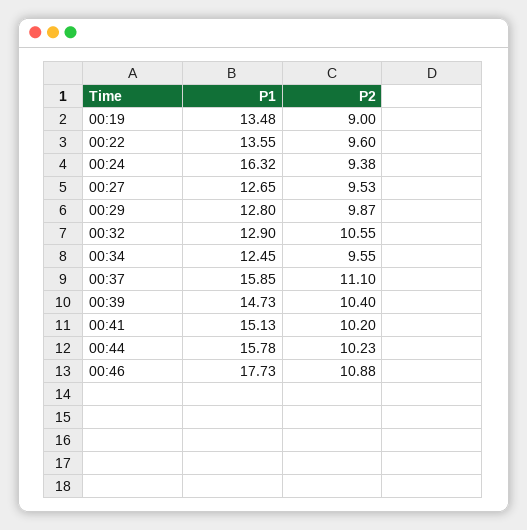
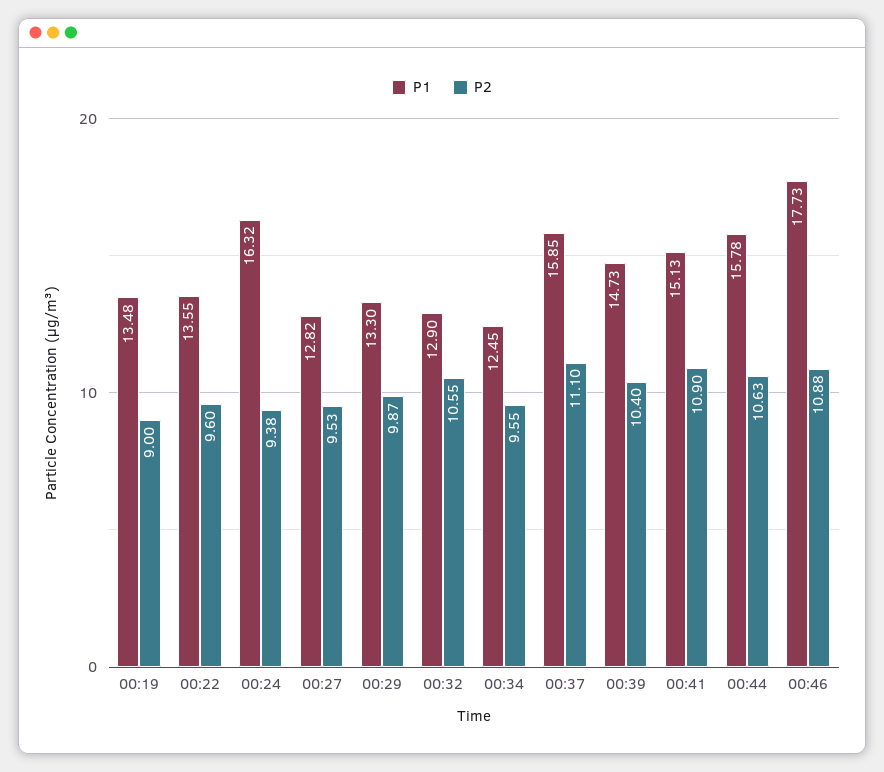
  {
    "P1": {
      "00:19": 13.48,
      "00:22": 13.55,
      "00:24": 16.32,
-     "00:27": 12.65,
+     "00:27": 12.82,
-     "00:29": 12.8,
+     "00:29": 13.3,
      "00:32": 12.9,
      "00:34": 12.45,
      "00:37": 15.85,
      "00:39": 14.73,
      "00:41": 15.13,
      "00:44": 15.78,
      "00:46": 17.73
    },
    "P2": {
      "00:19": 9,
      "00:22": 9.6,
      "00:24": 9.38,
      "00:27": 9.53,
      "00:29": 9.87,
      "00:32": 10.55,
      "00:34": 9.55,
      "00:37": 11.1,
      "00:39": 10.4,
-     "00:41": 10.2,
+     "00:41": 10.9,
-     "00:44": 10.23,
+     "00:44": 10.63,
      "00:46": 10.88
    }
  }

